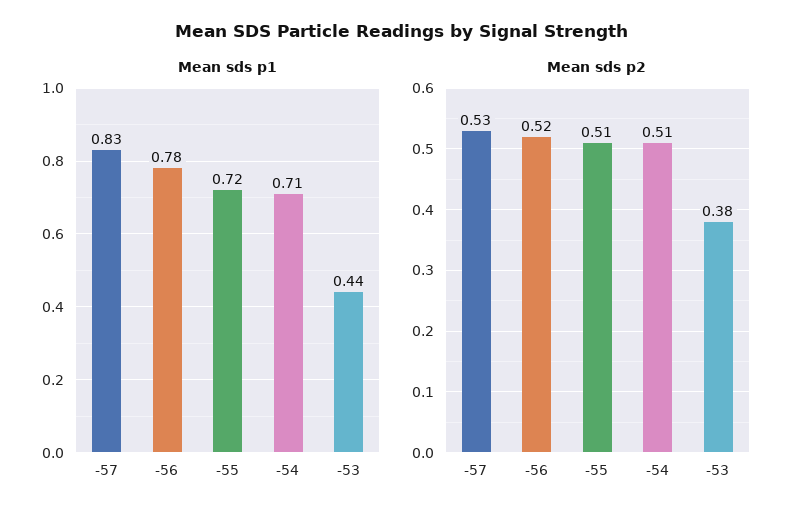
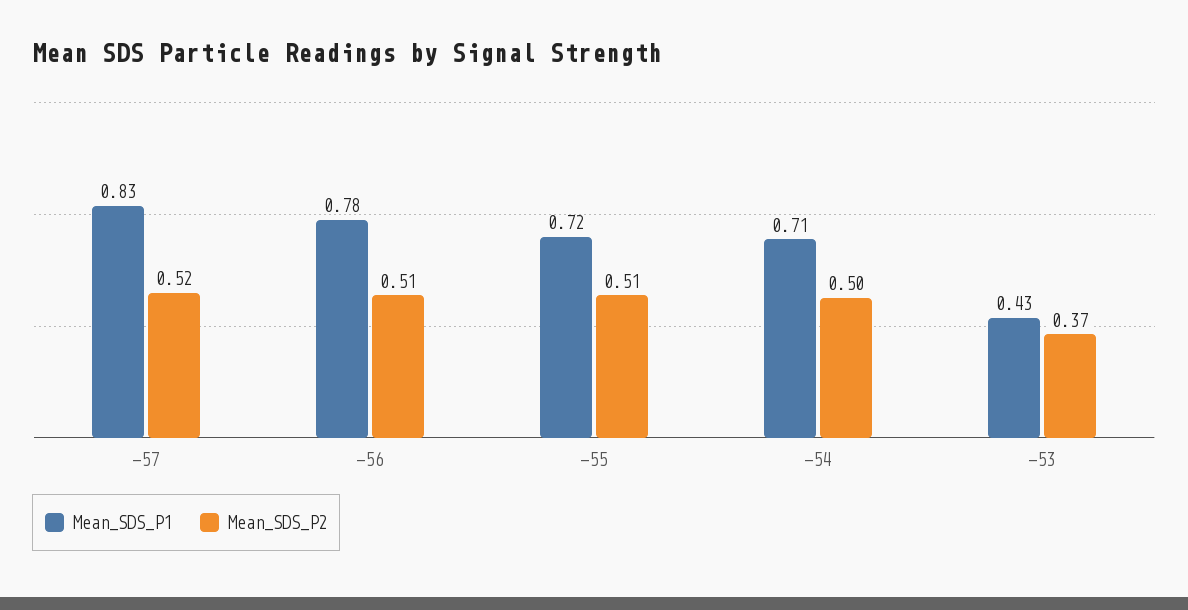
  {
    "Mean sds p1": {
      "-57": 0.83,
      "-56": 0.78,
      "-55": 0.72,
      "-54": 0.71,
-     "-53": 0.44
+     "-53": 0.43
    },
    "Mean sds p2": {
-     "-57": 0.53,
+     "-57": 0.52,
-     "-56": 0.52,
+     "-56": 0.51,
      "-55": 0.51,
-     "-54": 0.51,
+     "-54": 0.5,
-     "-53": 0.38
+     "-53": 0.37
    }
  }

